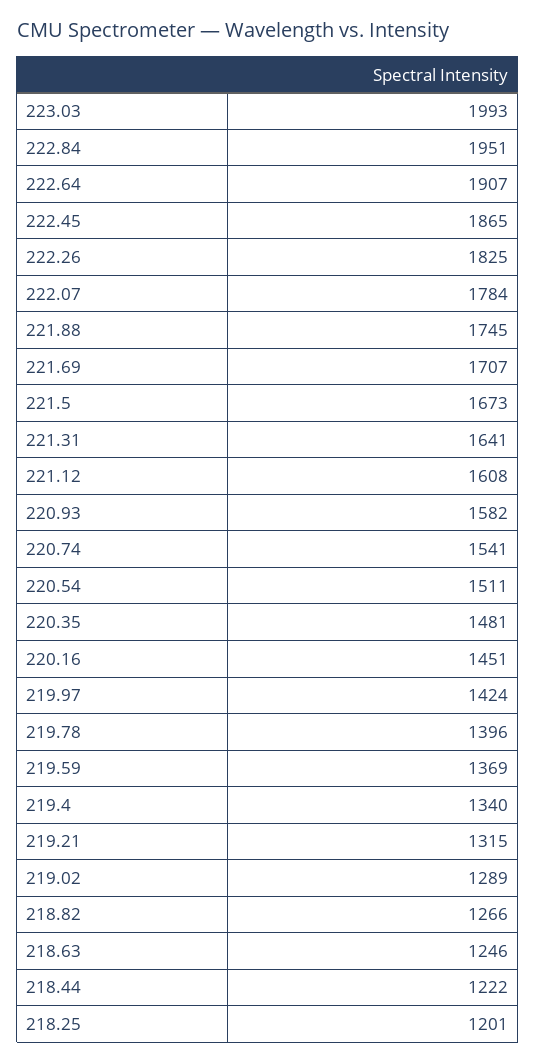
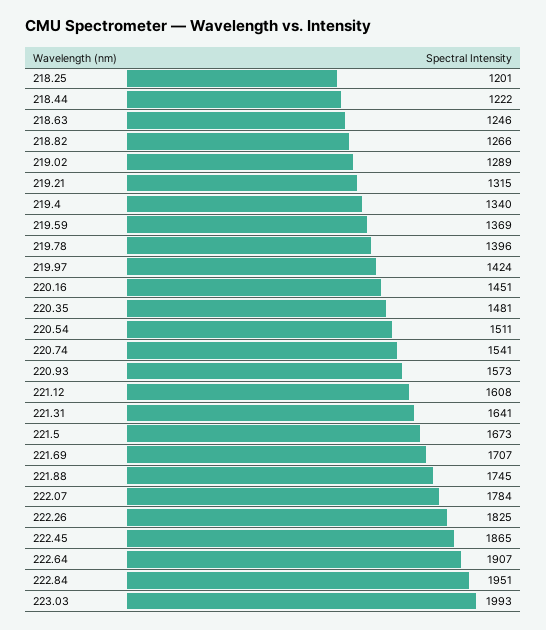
  {
    "223.03": 1993,
    "222.84": 1951,
    "222.64": 1907,
    "222.45": 1865,
    "222.26": 1825,
    "222.07": 1784,
    "221.88": 1745,
    "221.69": 1707,
    "221.5": 1673,
    "221.31": 1641,
    "221.12": 1608,
-   "220.93": 1582,
+   "220.93": 1573,
    "220.74": 1541,
    "220.54": 1511,
    "220.35": 1481,
    "220.16": 1451,
    "219.97": 1424,
    "219.78": 1396,
    "219.59": 1369,
    "219.4": 1340,
    "219.21": 1315,
    "219.02": 1289,
    "218.82": 1266,
    "218.63": 1246,
    "218.44": 1222,
    "218.25": 1201
  }

